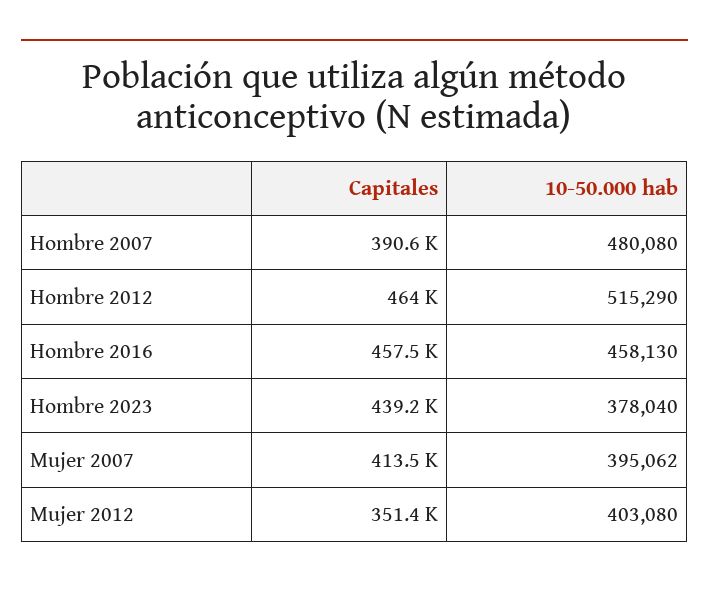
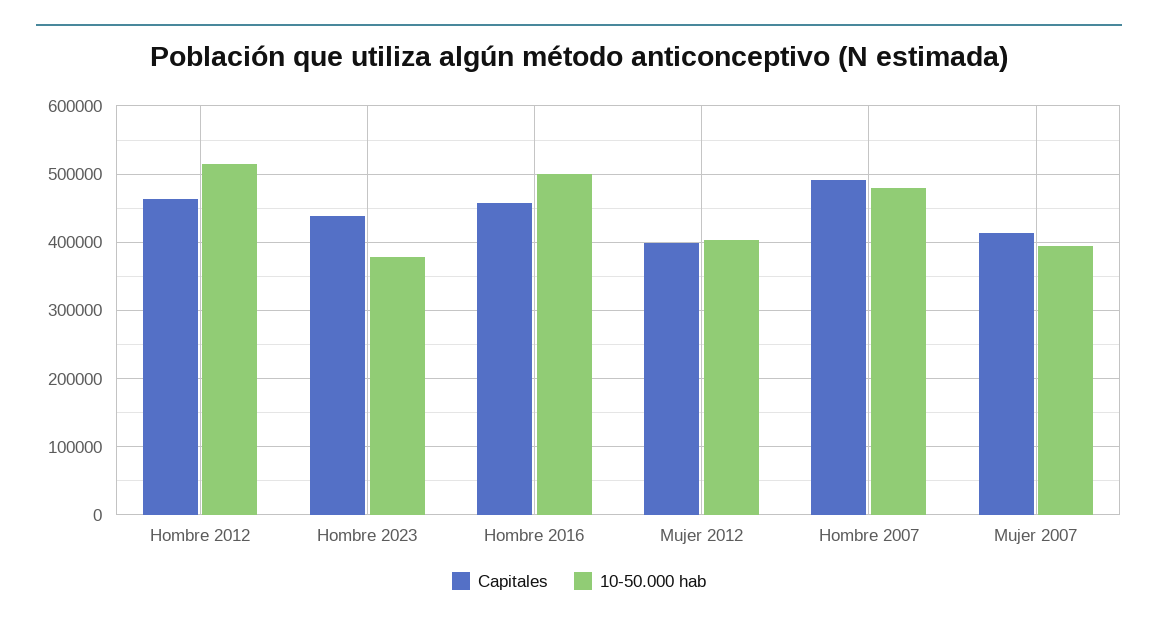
  {
    "Capitales": {
-     "Hombre 2007": 390600,
+     "Hombre 2007": 490000,
      "Hombre 2012": 464000,
      "Hombre 2016": 457500,
      "Hombre 2023": 439200,
      "Mujer 2007": 413500,
-     "Mujer 2012": 351400
+     "Mujer 2012": 400000
    },
    "10-50.000 hab": {
      "Hombre 2007": 480080,
      "Hombre 2012": 515290,
-     "Hombre 2016": 458130,
+     "Hombre 2016": 500000,
      "Hombre 2023": 378040,
      "Mujer 2007": 395062,
      "Mujer 2012": 403080
    }
  }

